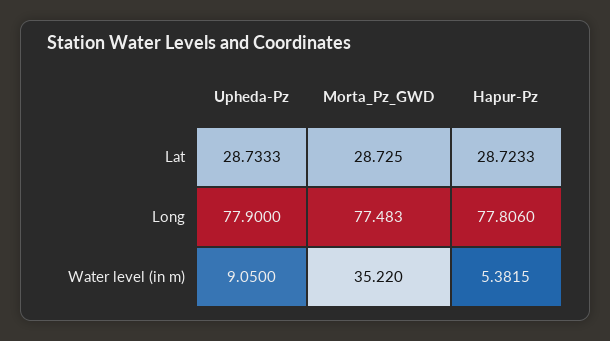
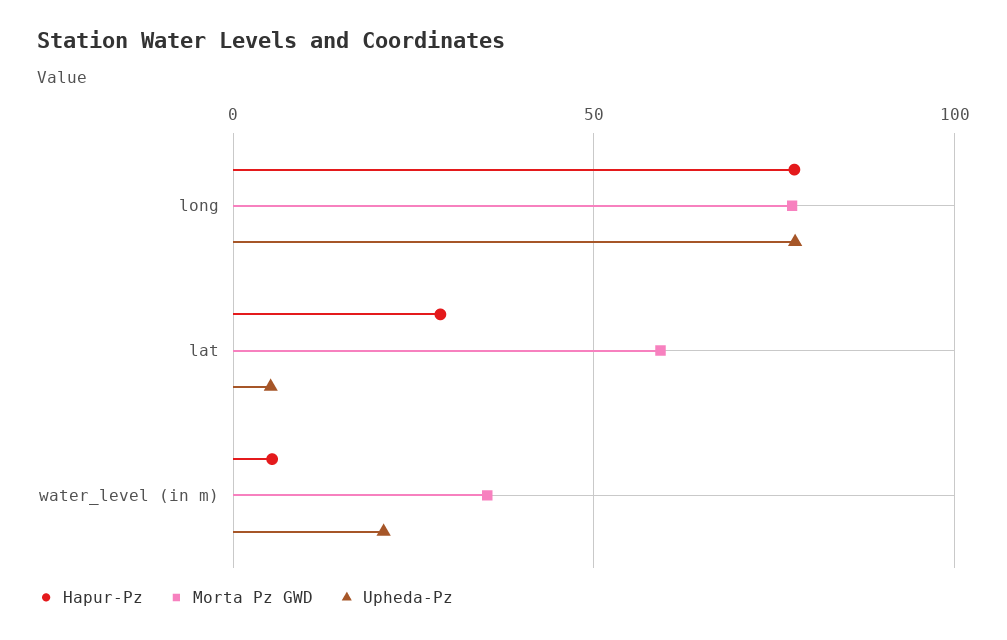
  {
    "Upheda-Pz": {
-     "Lat": 28.7333,
+     "Lat": 5,
      "Long": 77.9,
-     "Water level (in m)": 9.05
+     "Water level (in m)": 20
    },
    "Morta_Pz_GWD": {
-     "Lat": 28.725,
+     "Lat": 60,
      "Long": 77.483,
      "Water level (in m)": 35.22
    },
    "Hapur-Pz": {
      "Lat": 28.7233,
      "Long": 77.806,
      "Water level (in m)": 5.3815
    }
  }

